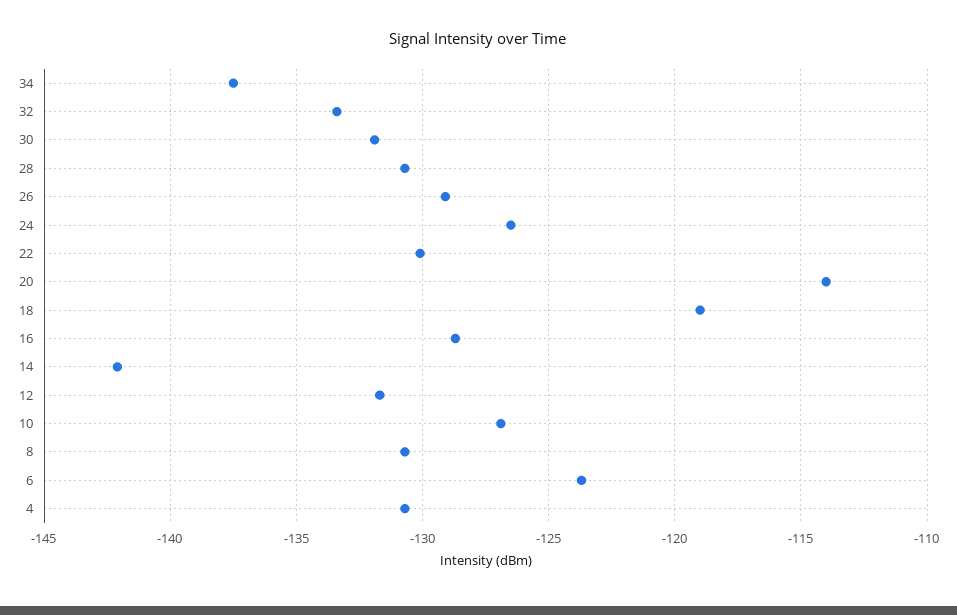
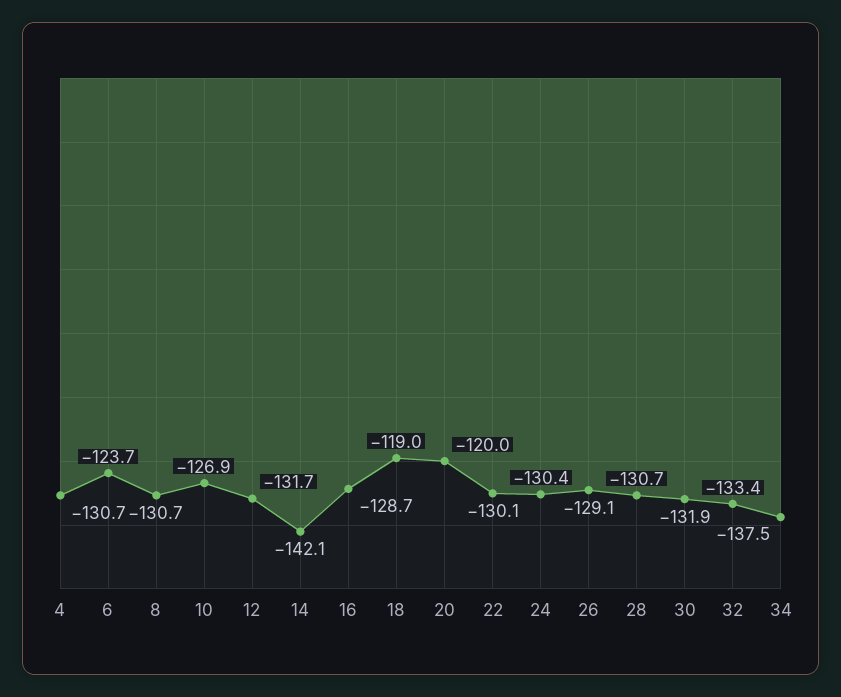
  {
    "34": -137.5,
    "32": -133.4,
    "30": -131.9,
    "28": -130.7,
    "26": -129.1,
-   "24": -126.5,
+   "24": -130.4,
    "22": -130.1,
-   "20": -114,
+   "20": -120,
    "18": -119,
    "16": -128.7,
    "14": -142.1,
    "12": -131.7,
    "10": -126.9,
    "8": -130.7,
    "6": -123.7,
    "4": -130.7
  }

